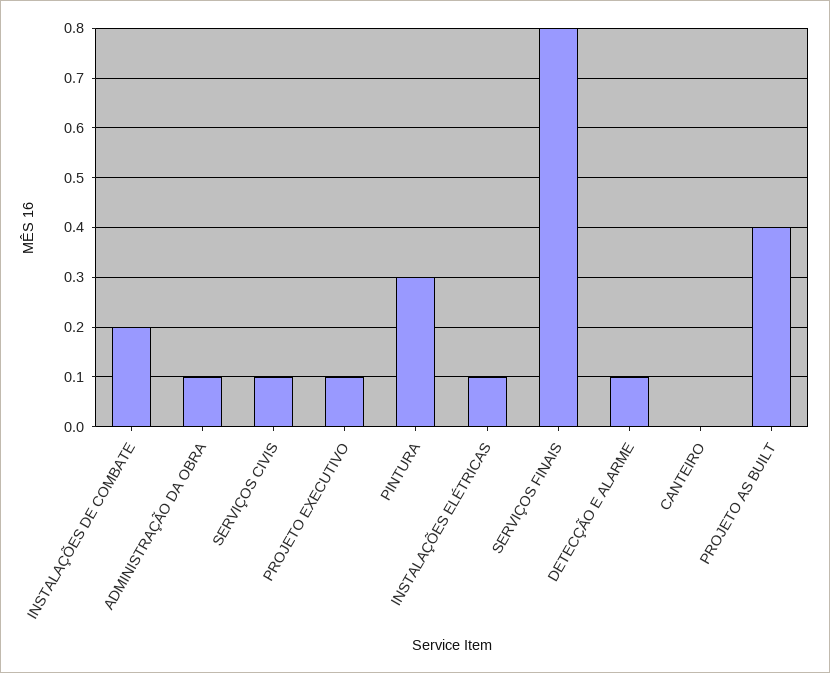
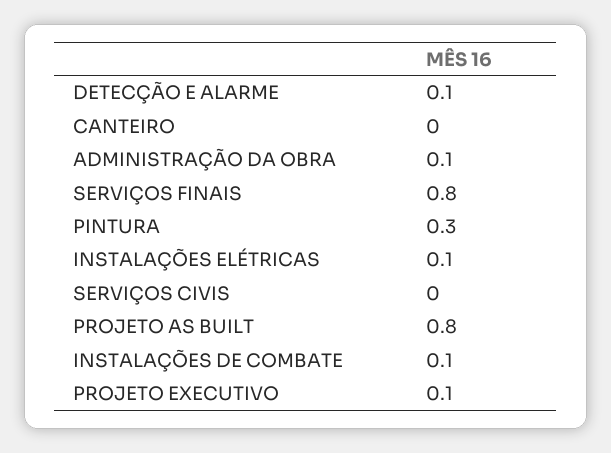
  {
-   "INSTALAÇÕES DE COMBATE": 0.2,
+   "INSTALAÇÕES DE COMBATE": 0.1,
    "ADMINISTRAÇÃO DA OBRA": 0.1,
-   "SERVIÇOS CIVIS": 0.1,
+   "SERVIÇOS CIVIS": 0,
    "PROJETO EXECUTIVO": 0.1,
    "PINTURA": 0.3,
    "INSTALAÇÕES ELÉTRICAS": 0.1,
    "SERVIÇOS FINAIS": 0.8,
    "DETECÇÃO E ALARME": 0.1,
    "CANTEIRO": 0,
-   "PROJETO AS BUILT": 0.4
+   "PROJETO AS BUILT": 0.8
  }

